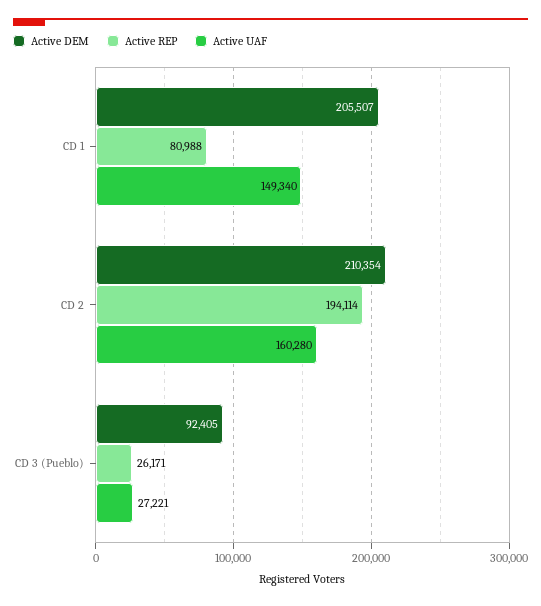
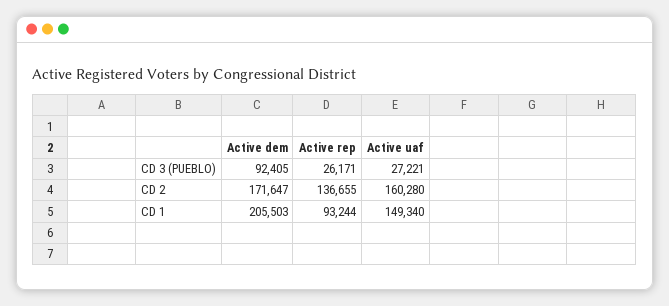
  {
    "Active DEM": {
-     "CD 1": 205507,
+     "CD 1": 205503,
-     "CD 2": 210354,
+     "CD 2": 171647,
      "CD 3 (Pueblo)": 92405
    },
    "Active REP": {
-     "CD 1": 80988,
+     "CD 1": 93244,
-     "CD 2": 194114,
+     "CD 2": 136655,
      "CD 3 (Pueblo)": 26171
    },
    "Active UAF": {
      "CD 1": 149340,
      "CD 2": 160280,
      "CD 3 (Pueblo)": 27221
    }
  }

